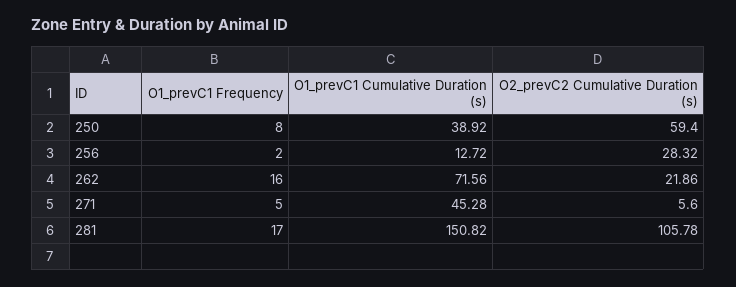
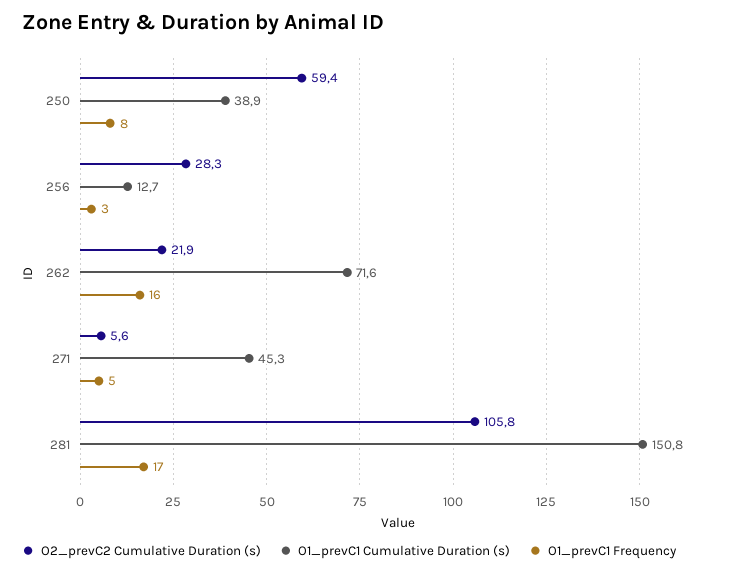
  {
    "O1_prevC1 Frequency": {
      "250": 8,
-     "256": 2,
+     "256": 3,
      "262": 16,
      "271": 5,
      "281": 17
    },
    "O1_prevC1 Cumulative Duration (s)": {
      "250": 38.92,
      "256": 12.72,
      "262": 71.56,
      "271": 45.28,
      "281": 150.82
    },
    "O2_prevC2 Cumulative Duration (s)": {
      "250": 59.4,
      "256": 28.32,
      "262": 21.86,
      "271": 5.6,
      "281": 105.78
    }
  }

